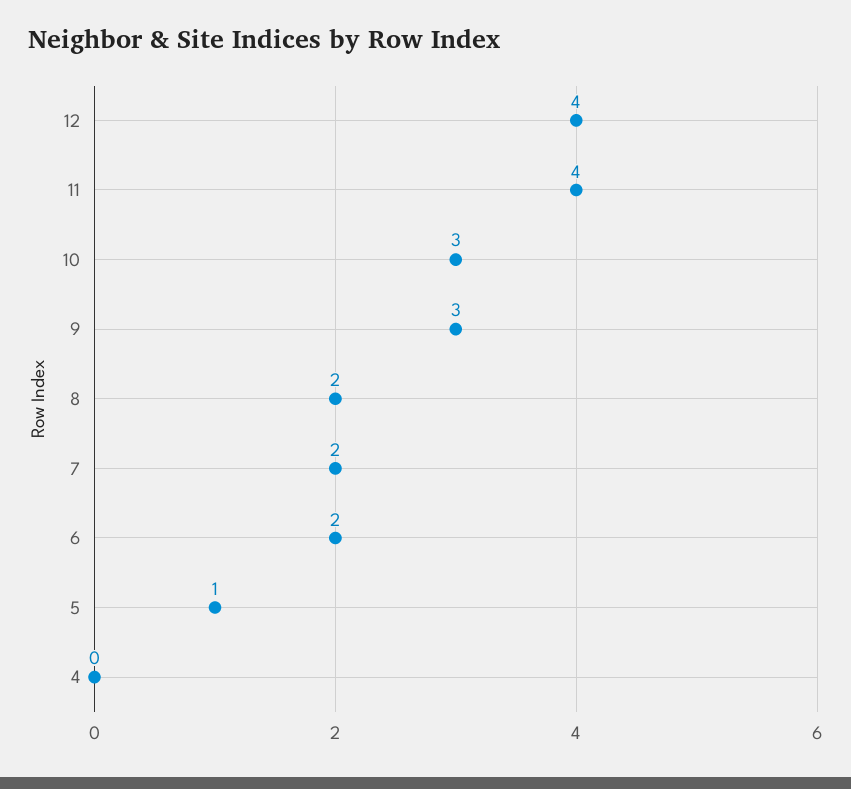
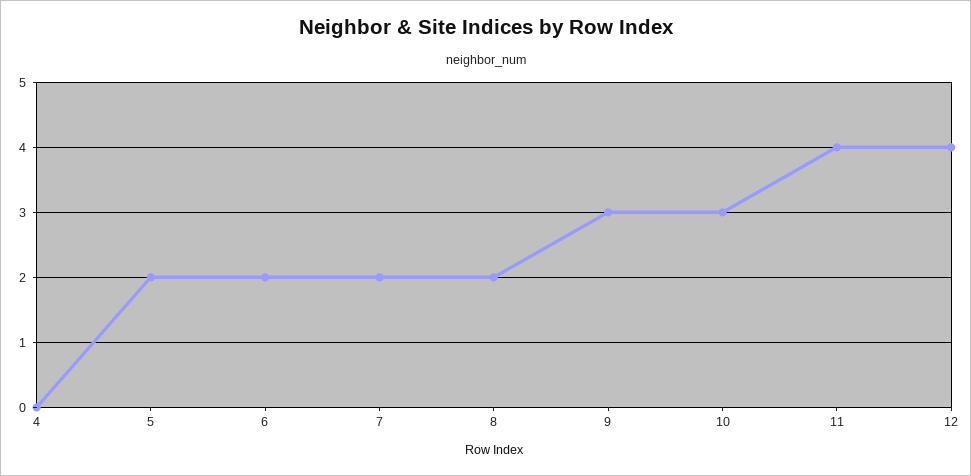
  {
    "12": 4,
    "11": 4,
    "10": 3,
    "9": 3,
    "8": 2,
    "7": 2,
    "6": 2,
-   "5": 1,
+   "5": 2,
    "4": 0
  }

